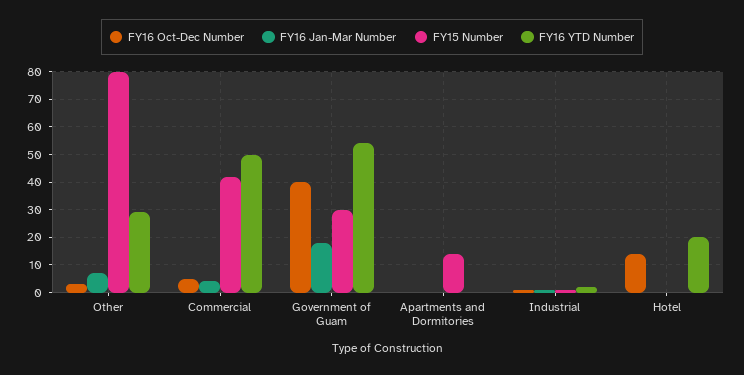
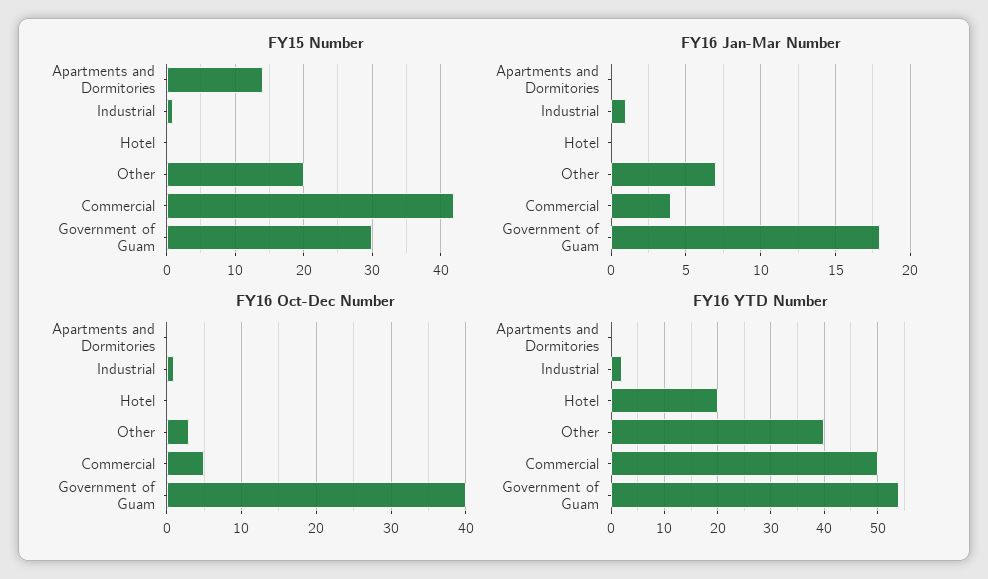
  {
    "FY16 Oct-Dec Number": {
      "Other": 3,
      "Commercial": 5,
      "Government of Guam": 40,
      "Apartments and Dormitories": 0,
      "Industrial": 1,
-     "Hotel": 15
+     "Hotel": 0
    },
    "FY16 Jan-Mar Number": {
      "Other": 7,
      "Commercial": 4,
      "Government of Guam": 18,
      "Apartments and Dormitories": 0,
      "Industrial": 1,
      "Hotel": 0
    },
    "FY15 Number": {
-     "Other": 80,
+     "Other": 20,
      "Commercial": 42,
      "Government of Guam": 30,
      "Apartments and Dormitories": 14,
      "Industrial": 1,
      "Hotel": 0
    },
    "FY16 YTD Number": {
-     "Other": 30,
+     "Other": 40,
      "Commercial": 50,
      "Government of Guam": 55,
      "Apartments and Dormitories": 0,
      "Industrial": 0,
      "Hotel": 20
    }
  }

